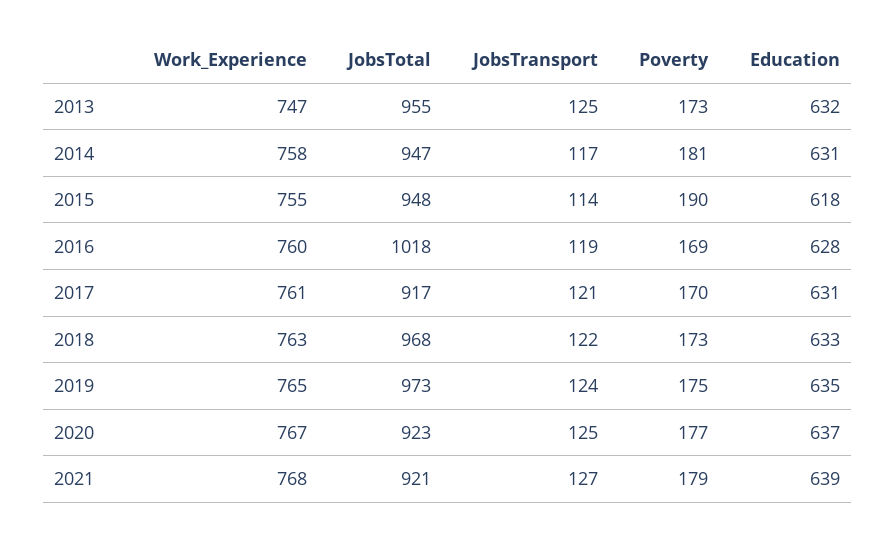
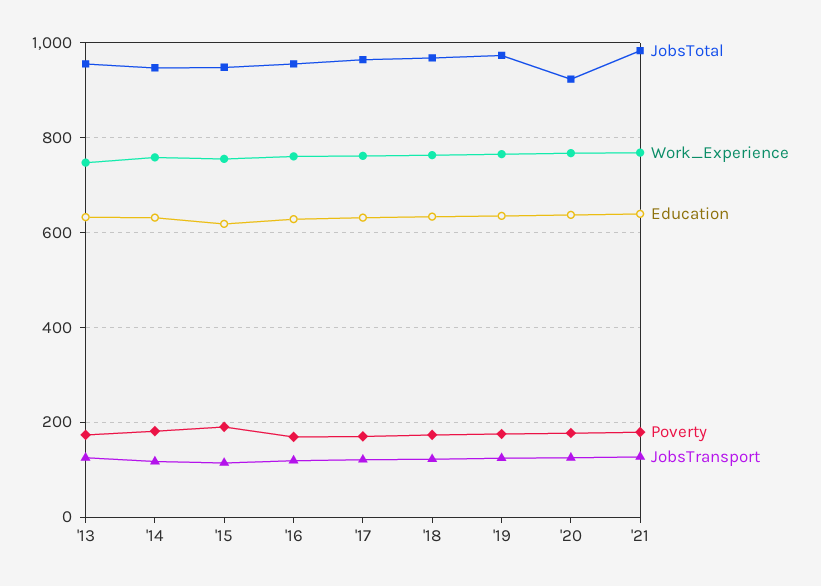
  {
    "Work_Experience": {
      "2013": 747,
      "2014": 758,
      "2015": 755,
      "2016": 760,
      "2017": 761,
      "2018": 763,
      "2019": 765,
      "2020": 767,
      "2021": 768
    },
    "JobsTotal": {
      "2013": 955,
      "2014": 947,
      "2015": 948,
-     "2016": 1018,
+     "2016": 960,
-     "2017": 917,
+     "2017": 960,
      "2018": 968,
      "2019": 973,
      "2020": 923,
-     "2021": 921
+     "2021": 980
    },
    "JobsTransport": {
      "2013": 125,
      "2014": 117,
      "2015": 114,
      "2016": 119,
      "2017": 121,
      "2018": 122,
      "2019": 124,
      "2020": 125,
      "2021": 127
    },
    "Poverty": {
      "2013": 173,
      "2014": 181,
      "2015": 190,
      "2016": 169,
      "2017": 170,
      "2018": 173,
      "2019": 175,
      "2020": 177,
      "2021": 179
    },
    "Education": {
      "2013": 632,
      "2014": 631,
      "2015": 618,
      "2016": 628,
      "2017": 631,
      "2018": 633,
      "2019": 635,
      "2020": 637,
      "2021": 639
    }
  }

